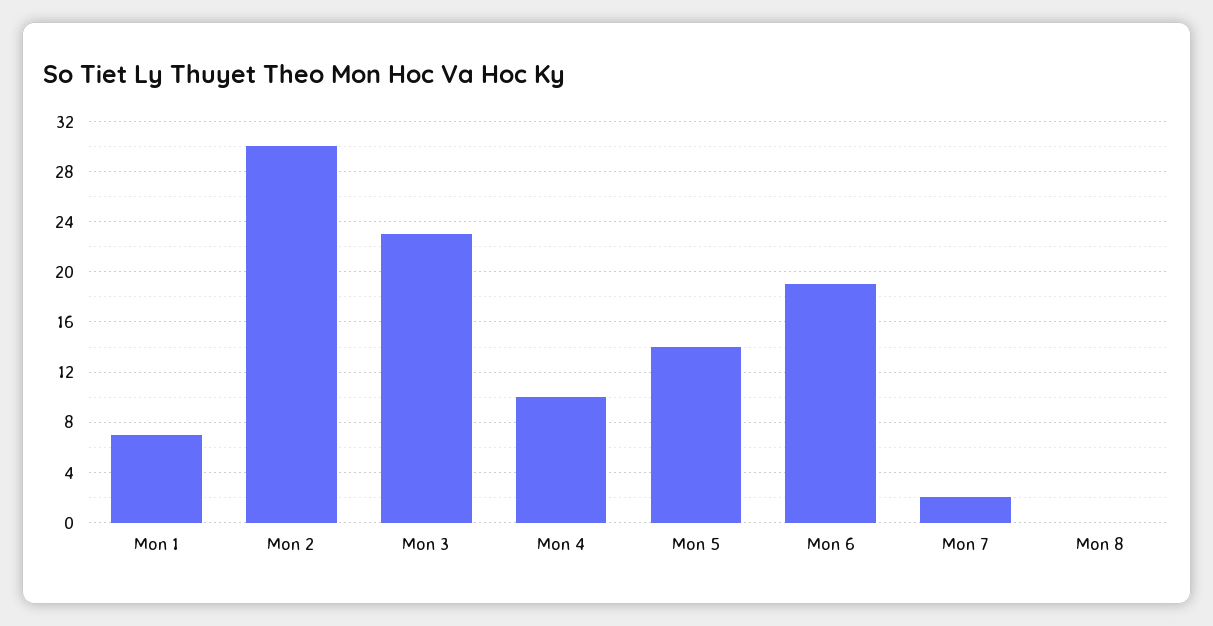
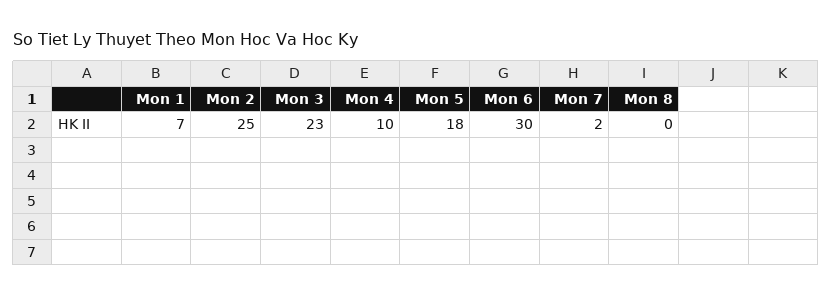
  {
    "Mon 1": 7,
-   "Mon 2": 30,
+   "Mon 2": 25,
    "Mon 3": 23,
    "Mon 4": 10,
-   "Mon 5": 14,
+   "Mon 5": 18,
-   "Mon 6": 19,
+   "Mon 6": 30,
    "Mon 7": 2,
    "Mon 8": 0
  }

